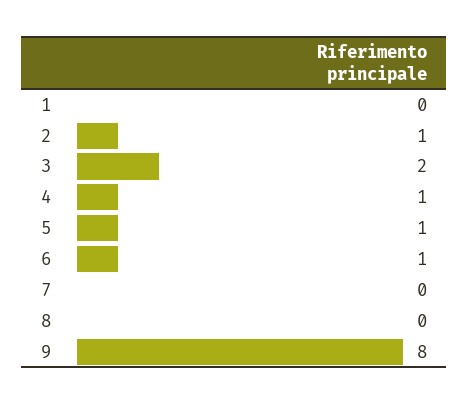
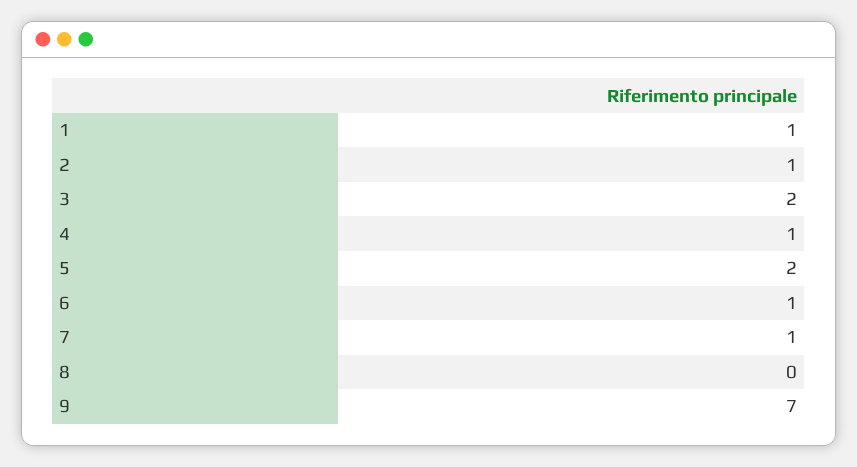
  {
-   "1": 0,
+   "1": 1,
    "2": 1,
    "3": 2,
    "4": 1,
-   "5": 1,
+   "5": 2,
    "6": 1,
-   "7": 0,
+   "7": 1,
    "8": 0,
-   "9": 8
+   "9": 7
  }

